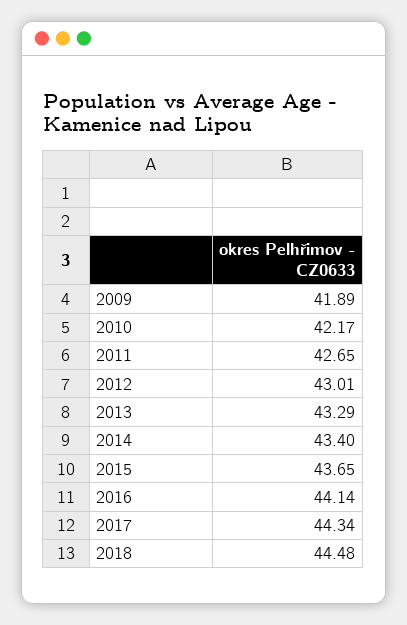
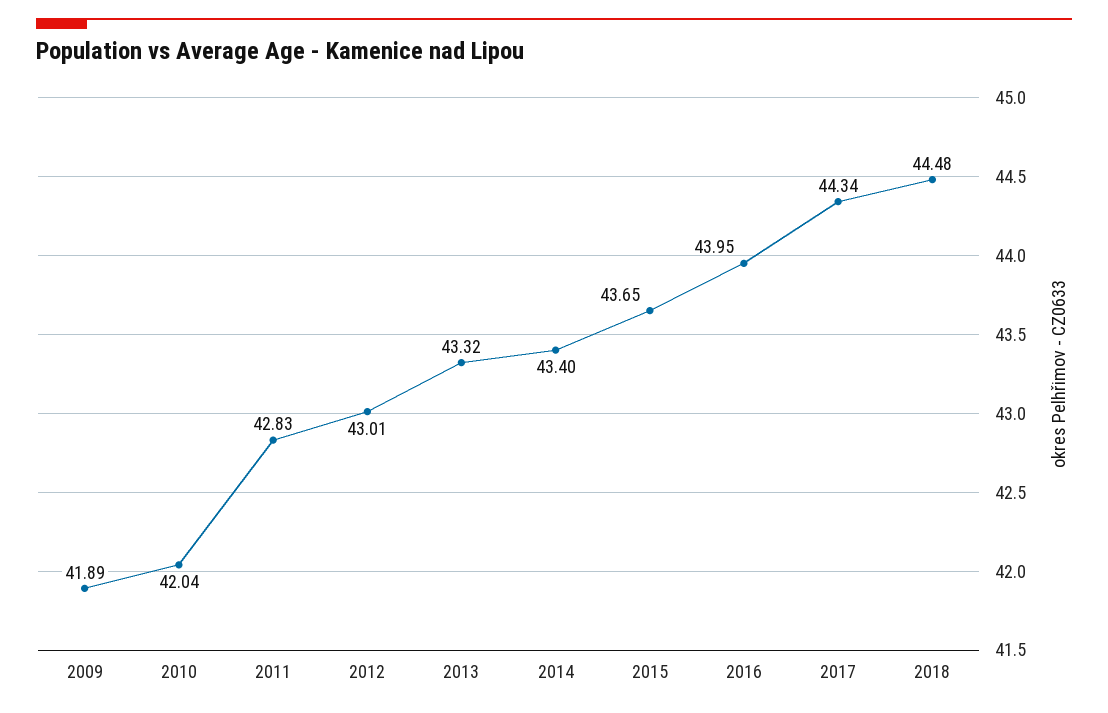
  {
    "2009": 41.89,
-   "2010": 42.17,
+   "2010": 42.04,
-   "2011": 42.65,
+   "2011": 42.83,
    "2012": 43.01,
-   "2013": 43.29,
+   "2013": 43.32,
    "2014": 43.4,
    "2015": 43.65,
-   "2016": 44.14,
+   "2016": 43.95,
    "2017": 44.34,
    "2018": 44.48
  }

